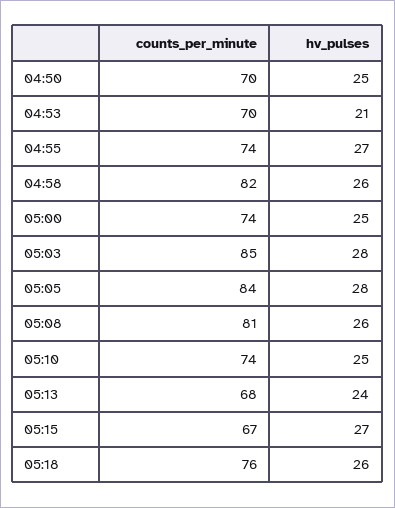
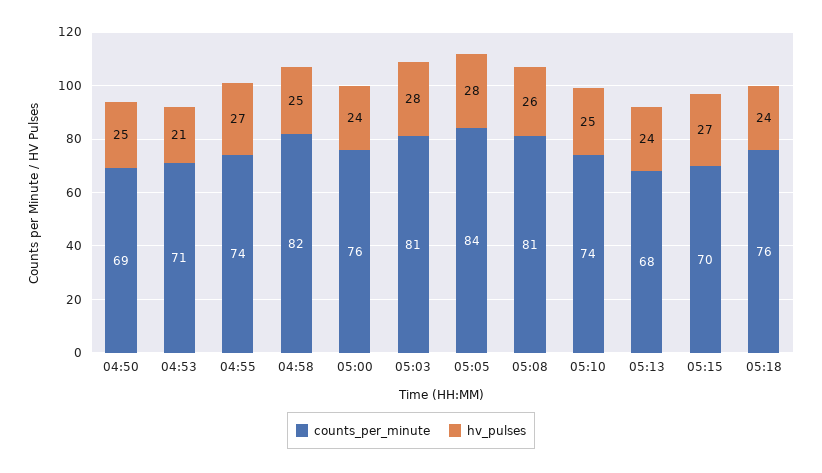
  {
    "counts_per_minute": {
-     "04:50": 70,
+     "04:50": 69,
-     "04:53": 70,
+     "04:53": 71,
      "04:55": 74,
      "04:58": 82,
-     "05:00": 74,
+     "05:00": 76,
-     "05:03": 85,
+     "05:03": 81,
      "05:05": 84,
      "05:08": 81,
      "05:10": 74,
      "05:13": 68,
-     "05:15": 67,
+     "05:15": 70,
      "05:18": 76
    },
    "hv_pulses": {
      "04:50": 25,
      "04:53": 21,
      "04:55": 27,
-     "04:58": 26,
+     "04:58": 25,
-     "05:00": 25,
+     "05:00": 24,
      "05:03": 28,
      "05:05": 28,
      "05:08": 26,
      "05:10": 25,
      "05:13": 24,
      "05:15": 27,
-     "05:18": 26
+     "05:18": 24
    }
  }

